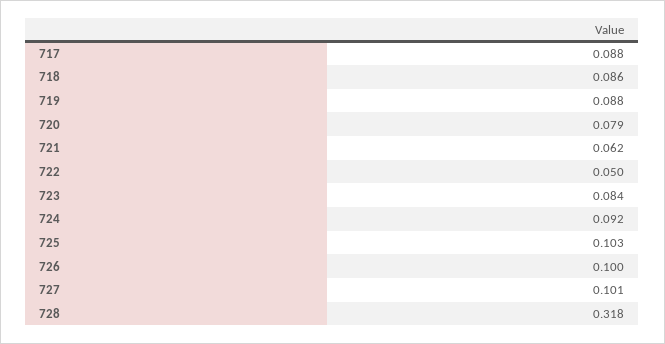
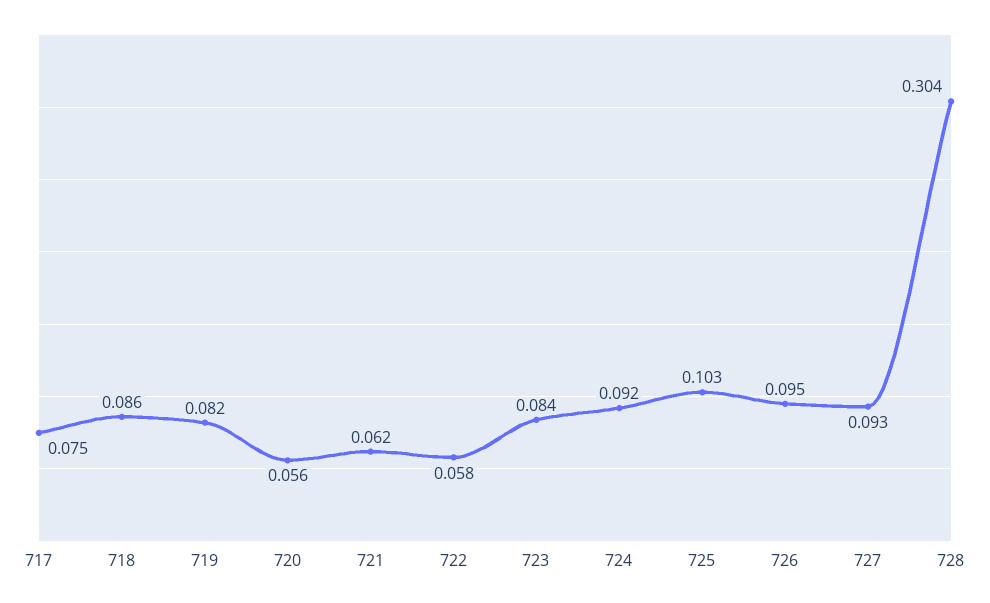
  {
-   "717": 0.088,
+   "717": 0.075,
    "718": 0.086,
-   "719": 0.088,
+   "719": 0.082,
-   "720": 0.079,
+   "720": 0.056,
    "721": 0.062,
-   "722": 0.05,
+   "722": 0.058,
    "723": 0.084,
    "724": 0.092,
    "725": 0.103,
-   "726": 0.1,
+   "726": 0.095,
-   "727": 0.101,
+   "727": 0.093,
-   "728": 0.318
+   "728": 0.304
  }

